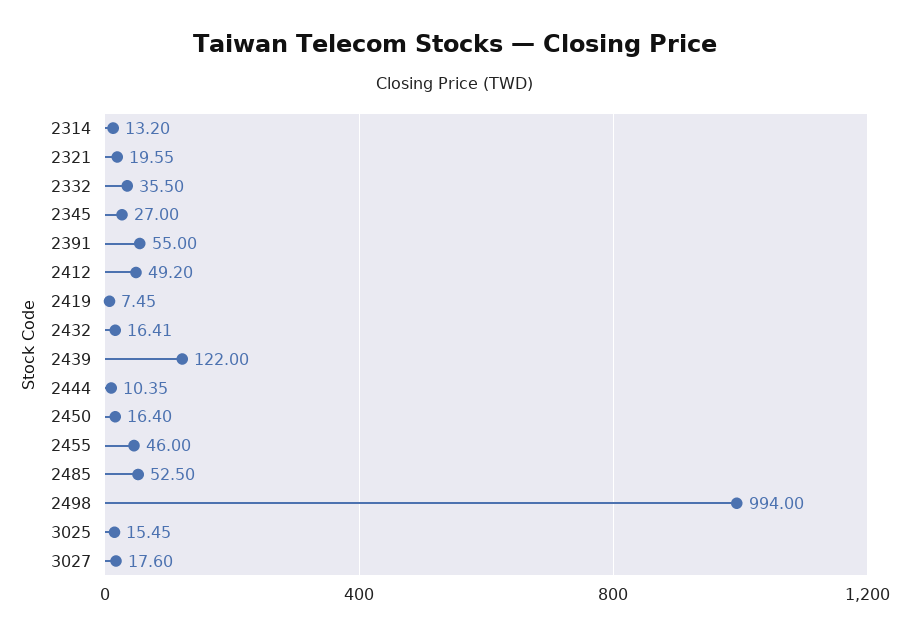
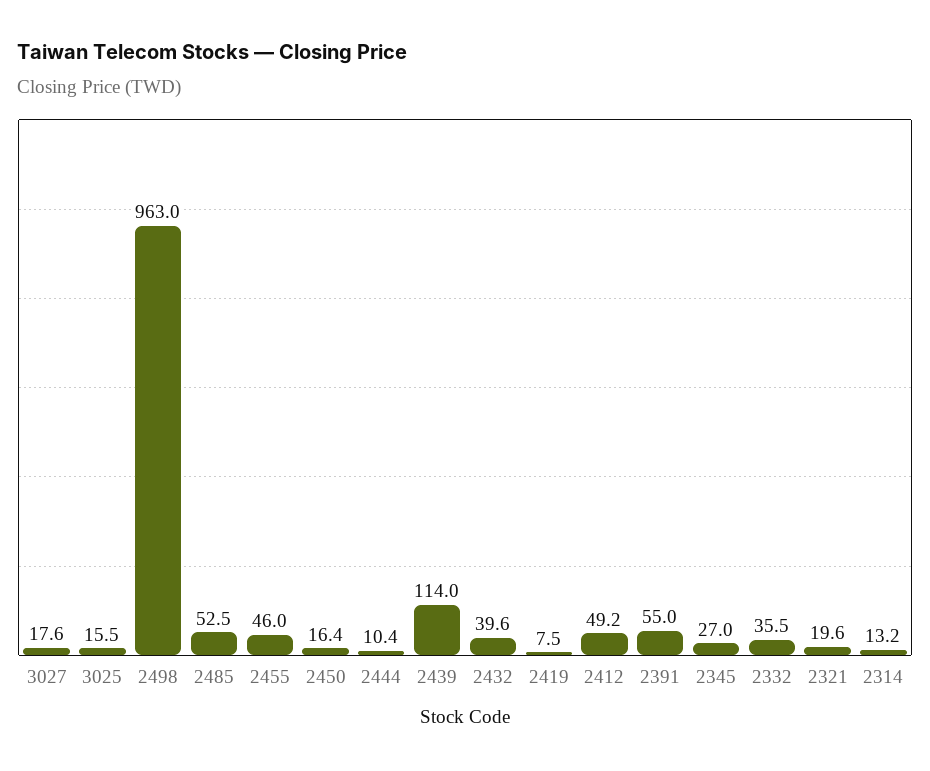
  {
    "2314": 13.2,
    "2321": 19.55,
    "2332": 35.5,
    "2345": 27,
    "2391": 55,
    "2412": 49.2,
    "2419": 7.45,
-   "2432": 16.41,
+   "2432": 39.6,
-   "2439": 122,
+   "2439": 114,
    "2444": 10.35,
    "2450": 16.4,
    "2455": 46,
    "2485": 52.5,
-   "2498": 994,
+   "2498": 963,
    "3025": 15.45,
    "3027": 17.6
  }

